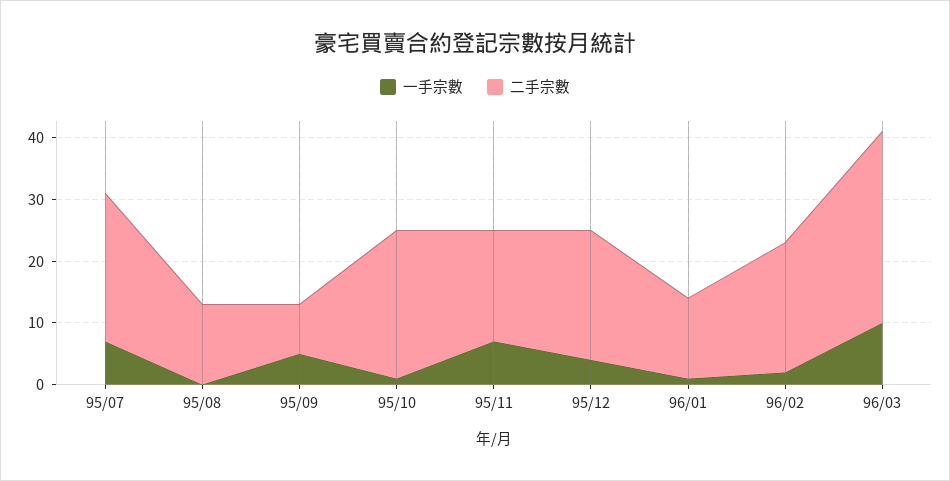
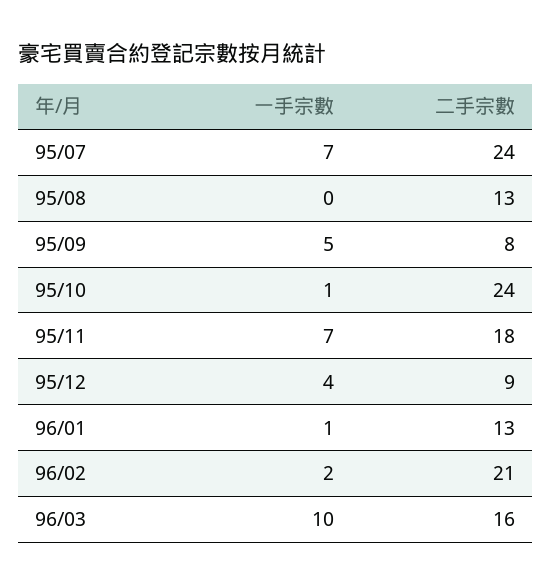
  {
    "一手宗數": {
      "95/07": 7,
      "95/08": 0,
      "95/09": 5,
      "95/10": 1,
      "95/11": 7,
      "95/12": 4,
      "96/01": 1,
      "96/02": 2,
      "96/03": 10
    },
    "二手宗數": {
      "95/07": 24,
      "95/08": 13,
      "95/09": 8,
      "95/10": 24,
      "95/11": 18,
-     "95/12": 20,
+     "95/12": 9,
      "96/01": 13,
      "96/02": 21,
-     "96/03": 30
+     "96/03": 16
    }
  }

